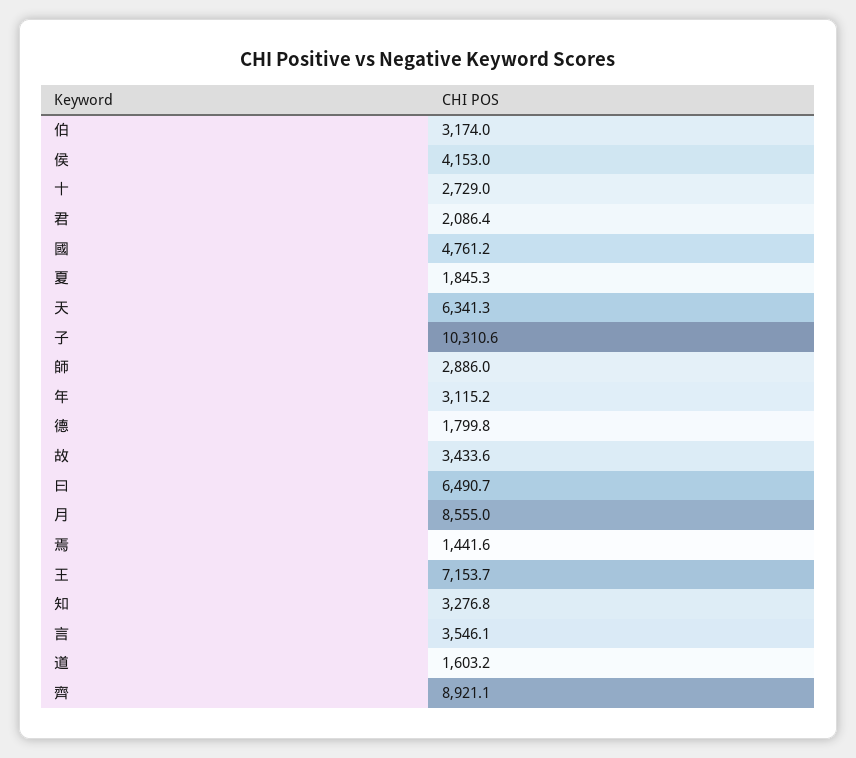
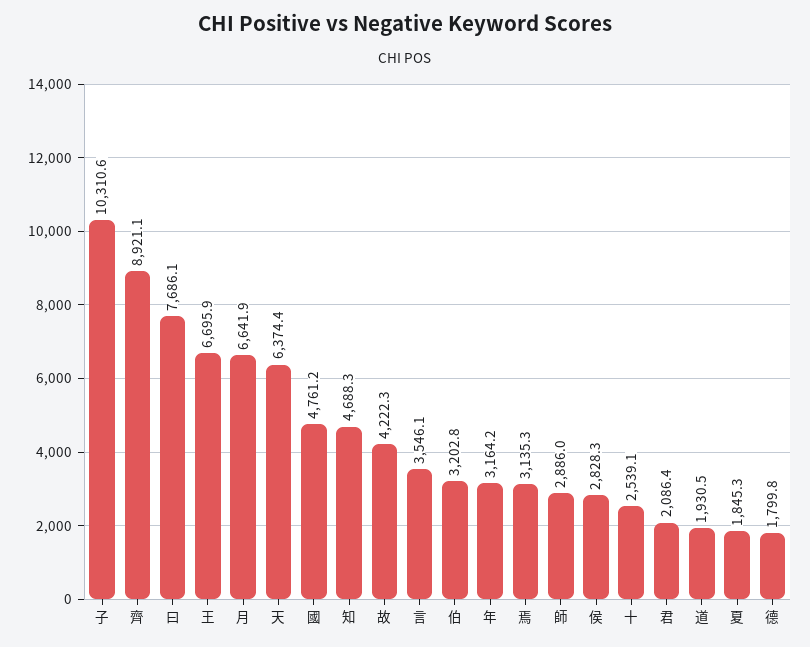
  {
-   "伯": 3174,
+   "伯": 3202.8,
-   "侯": 4153,
+   "侯": 2828.3,
-   "十": 2729,
+   "十": 2539.1,
    "君": 2086.4,
    "國": 4761.2,
    "夏": 1845.3,
-   "天": 6341.3,
+   "天": 6374.4,
    "子": 10310.6,
    "師": 2886,
-   "年": 3115.2,
+   "年": 3164.2,
    "德": 1799.8,
-   "故": 3433.6,
+   "故": 4222.3,
-   "曰": 6490.7,
+   "曰": 7686.1,
-   "月": 8555,
+   "月": 6641.9,
-   "焉": 1441.6,
+   "焉": 3135.3,
-   "王": 7153.7,
+   "王": 6695.9,
-   "知": 3276.8,
+   "知": 4688.3,
    "言": 3546.1,
-   "道": 1603.2,
+   "道": 1930.5,
    "齊": 8921.1
  }

